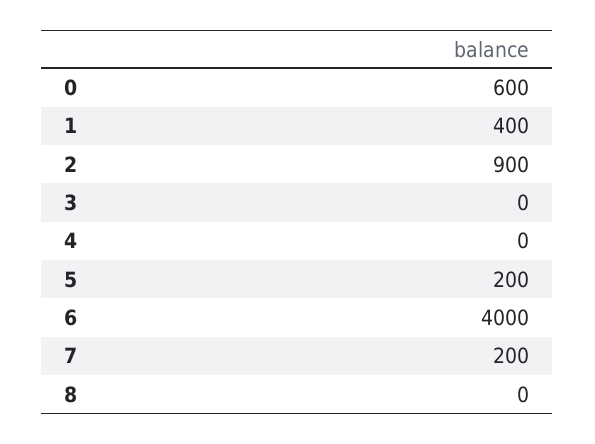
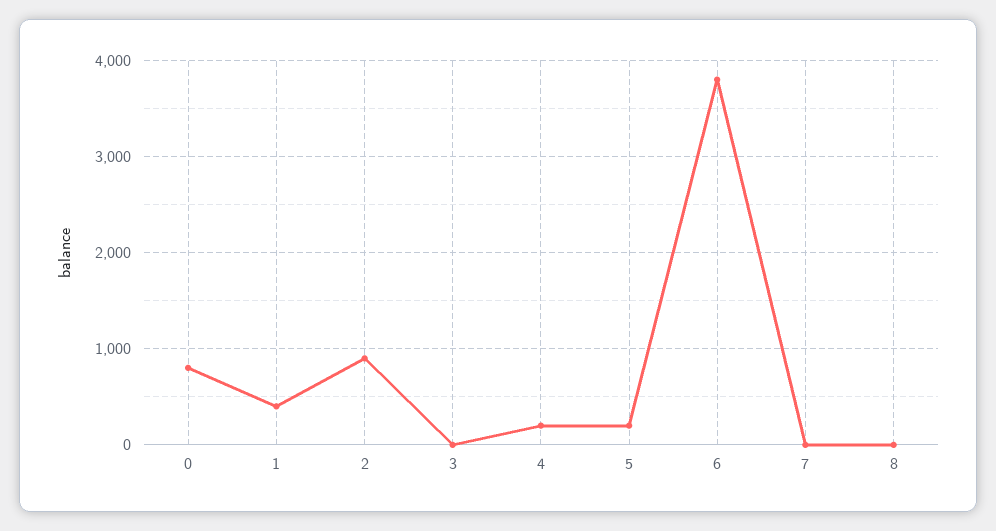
  {
-   "0": 600,
+   "0": 800,
    "1": 400,
    "2": 900,
    "3": 0,
-   "4": 0,
+   "4": 200,
    "5": 200,
-   "6": 4000,
+   "6": 3800,
-   "7": 200,
+   "7": 0,
    "8": 0
  }

